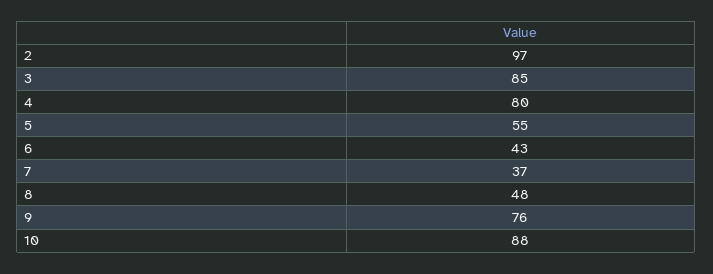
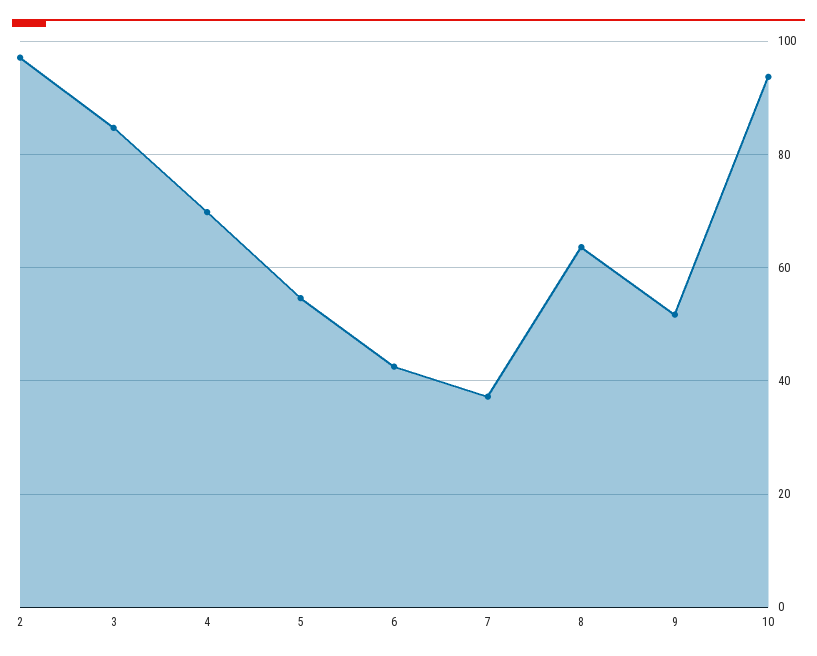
  {
    "2": 97,
    "3": 85,
-   "4": 80,
+   "4": 70,
    "5": 55,
    "6": 43,
    "7": 37,
-   "8": 48,
+   "8": 64,
-   "9": 76,
+   "9": 52,
-   "10": 88
+   "10": 94
  }

